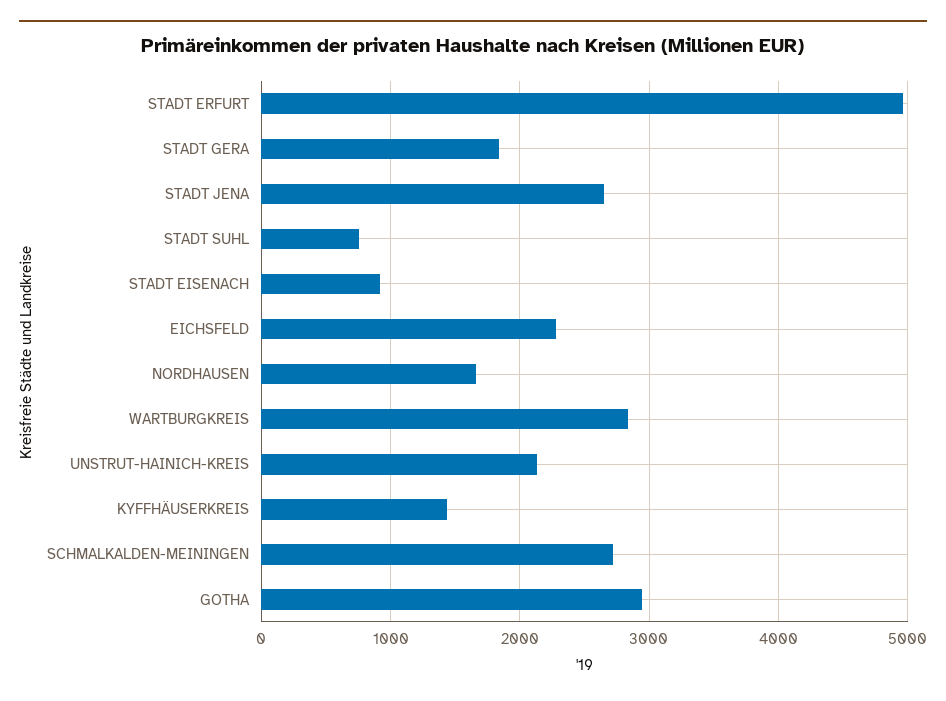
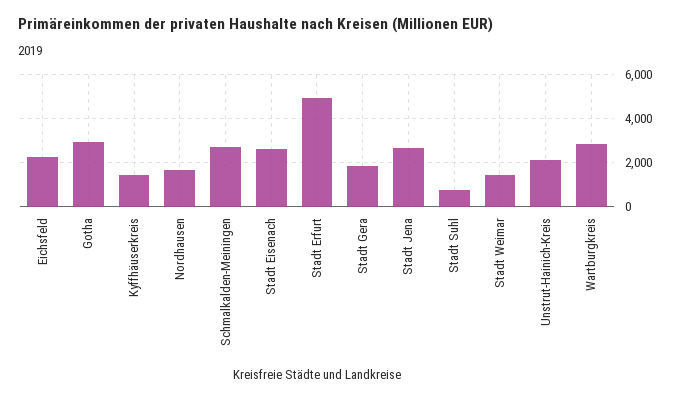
  {
    "STADT ERFURT": 5000,
    "STADT GERA": 1800,
    "STADT JENA": 2600,
    "STADT SUHL": 800,
-   "STADT EISENACH": 900,
+   "STADT EISENACH": 2500,
    "EICHSFELD": 2300,
    "NORDHAUSEN": 1700,
    "WARTBURGKREIS": 2800,
    "UNSTRUT-HAINICH-KREIS": 2100,
    "KYFFHÄUSERKREIS": 1400,
    "SCHMALKALDEN-MEININGEN": 2700,
-   "GOTHA": 2900
+   "GOTHA": 2900,
+   "Stadt Weimar": 1500
  }

